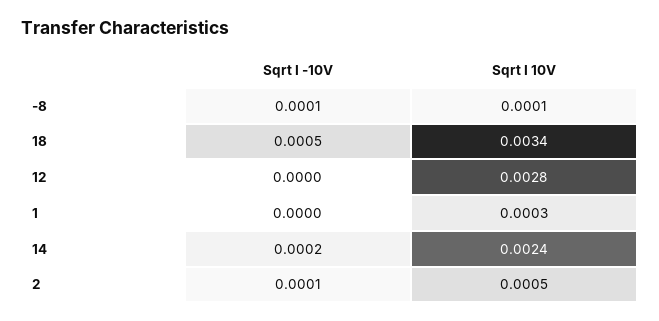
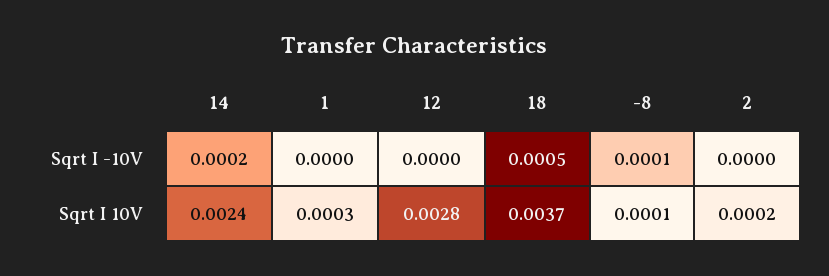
  {
    "Sqrt I -10V": {
      "-8": 0.0001,
      "18": 0.0005,
      "12": 0,
      "1": 0,
      "14": 0.0002,
-     "2": 0.0001
+     "2": 0
    },
    "Sqrt I 10V": {
      "-8": 0.0001,
-     "18": 0.0034,
+     "18": 0.0037,
      "12": 0.0028,
      "1": 0.0003,
      "14": 0.0024,
-     "2": 0.0005
+     "2": 0.0002
    }
  }

